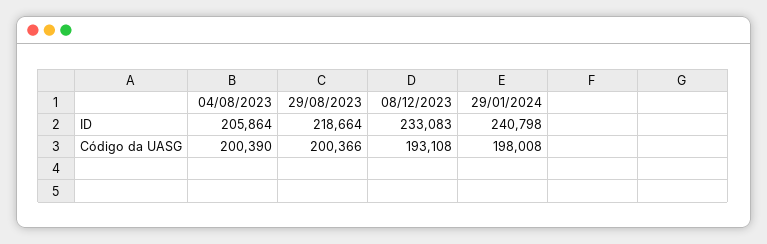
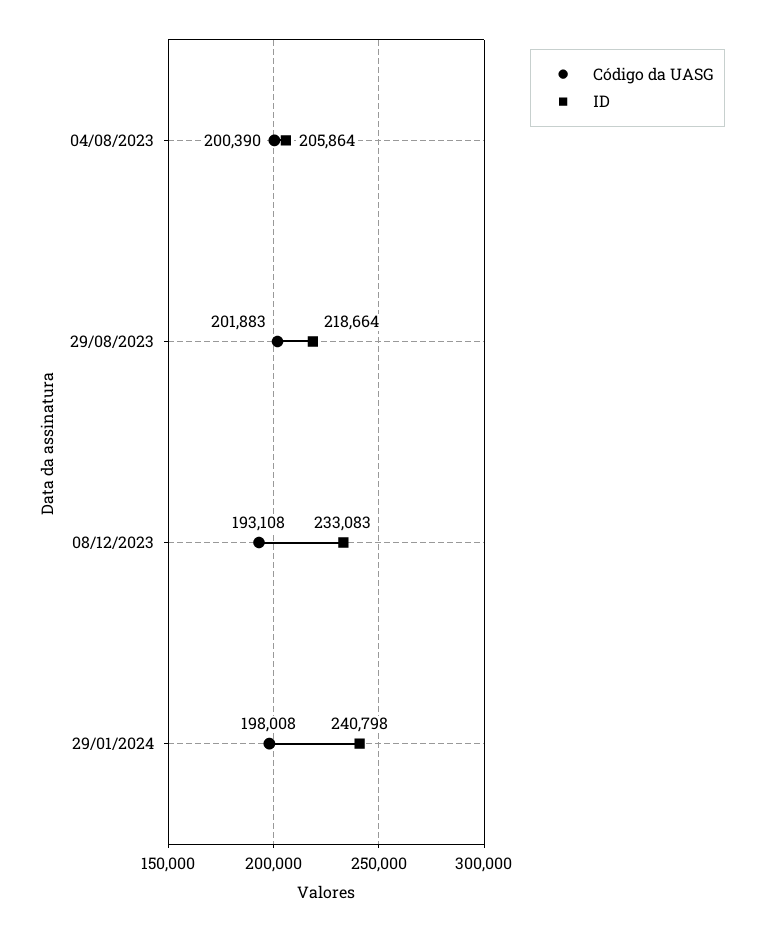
  {
    "ID": {
      "04/08/2023": 205864,
      "29/08/2023": 218664,
      "08/12/2023": 233083,
      "29/01/2024": 240798
    },
    "Código da UASG": {
      "04/08/2023": 200390,
-     "29/08/2023": 200366,
+     "29/08/2023": 201883,
      "08/12/2023": 193108,
      "29/01/2024": 198008
    }
  }

